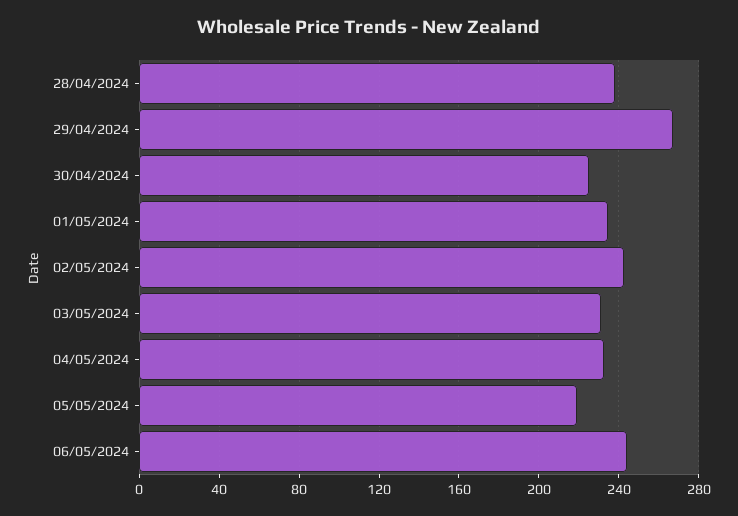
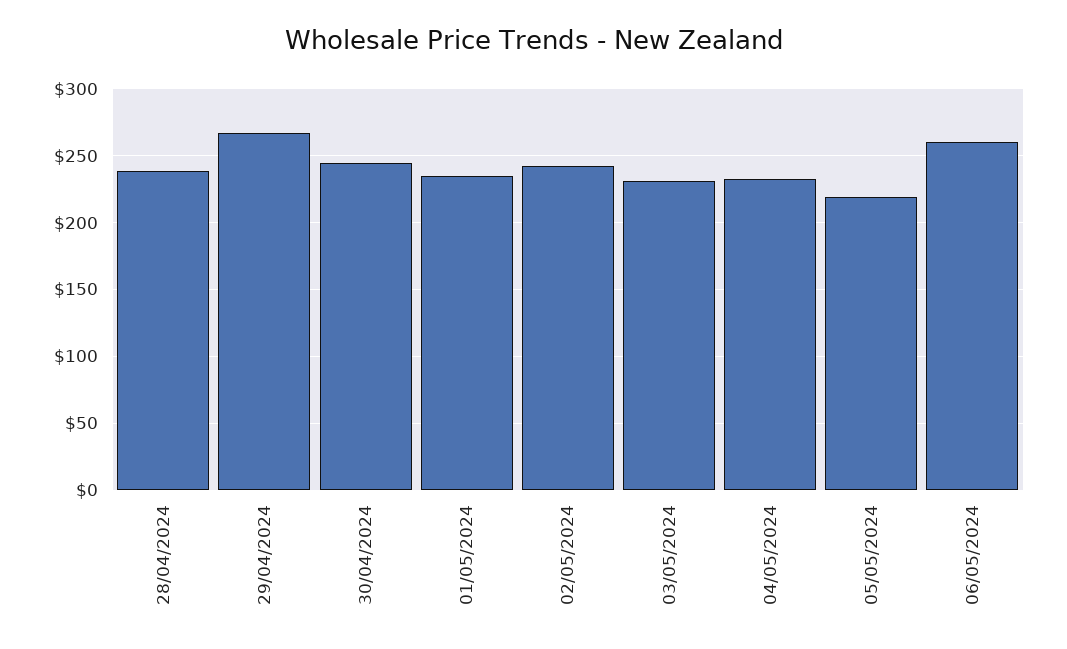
  {
    "28/04/2024": 240,
    "29/04/2024": 265,
-   "30/04/2024": 225,
+   "30/04/2024": 245,
    "01/05/2024": 235,
    "02/05/2024": 245,
    "03/05/2024": 230,
    "04/05/2024": 235,
    "05/05/2024": 220,
-   "06/05/2024": 245
+   "06/05/2024": 260
  }

